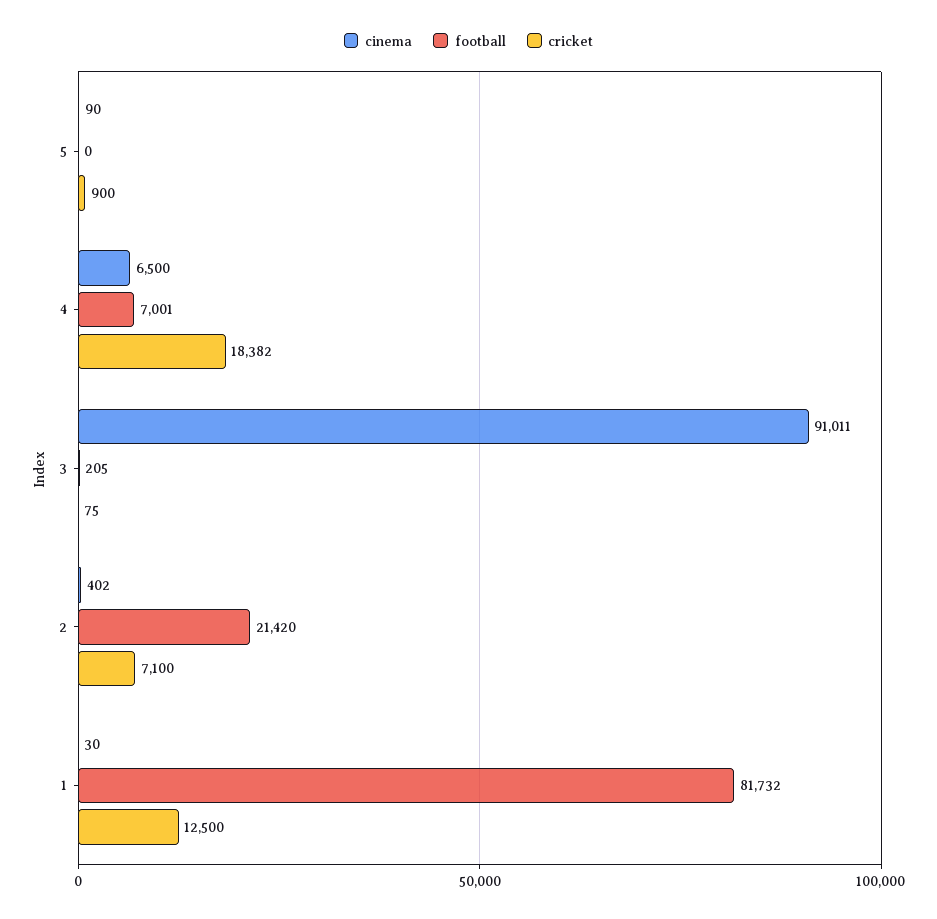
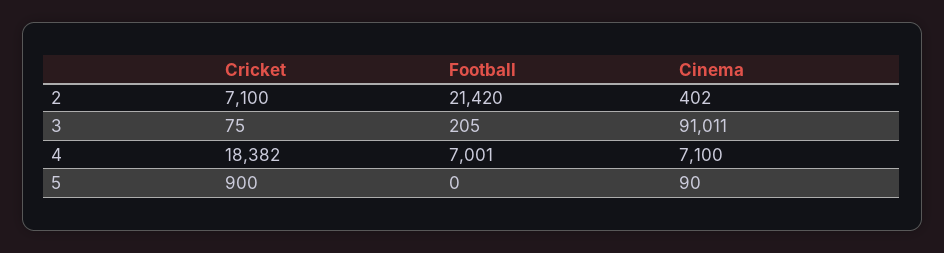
  {
    "cinema": {
      "5": 90,
-     "4": 6500,
+     "4": 7100,
      "3": 91011,
-     "2": 402,
+     "2": 402
-     "1": 30
    },
    "football": {
      "5": 0,
      "4": 7001,
      "3": 205,
-     "2": 21420,
+     "2": 21420
-     "1": 81732
    },
    "cricket": {
      "5": 900,
      "4": 18382,
      "3": 75,
-     "2": 7100,
+     "2": 7100
-     "1": 12500
    }
  }

